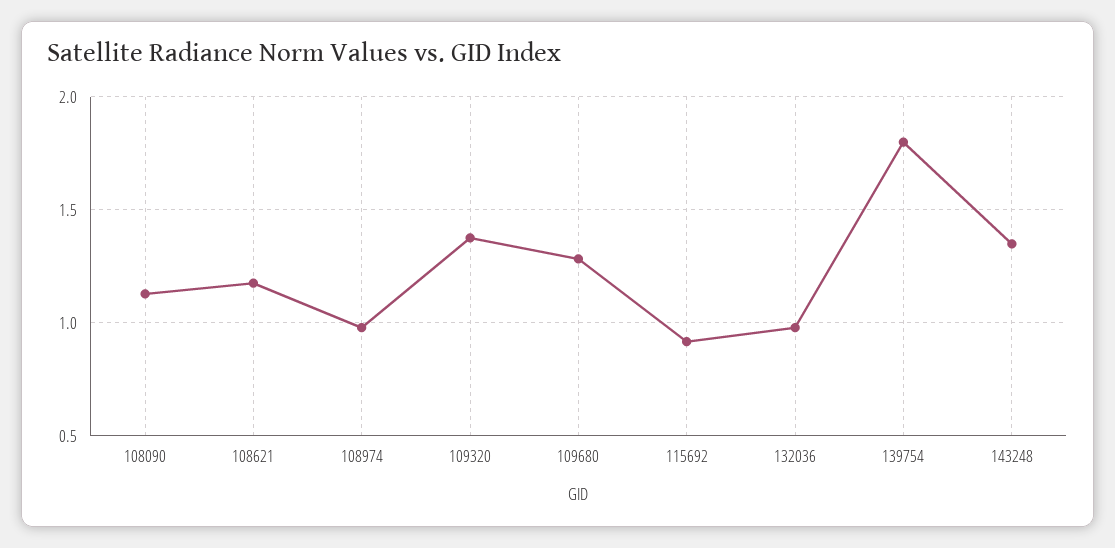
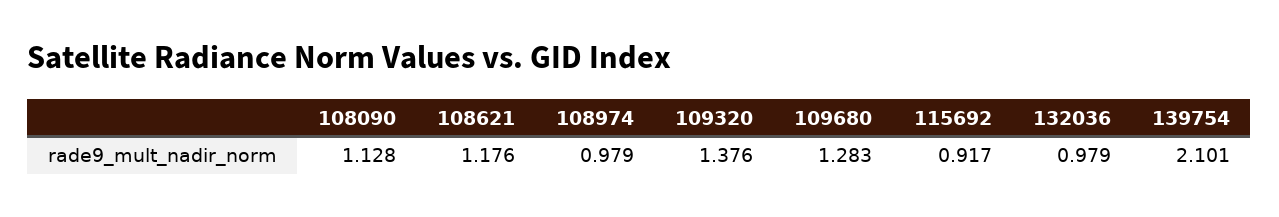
  {
    "108090": 1.128,
    "108621": 1.176,
    "108974": 0.979,
    "109320": 1.376,
    "109680": 1.283,
    "115692": 0.917,
    "132036": 0.979,
-   "139754": 1.8,
+   "139754": 2.101
-   "143248": 1.35
  }

